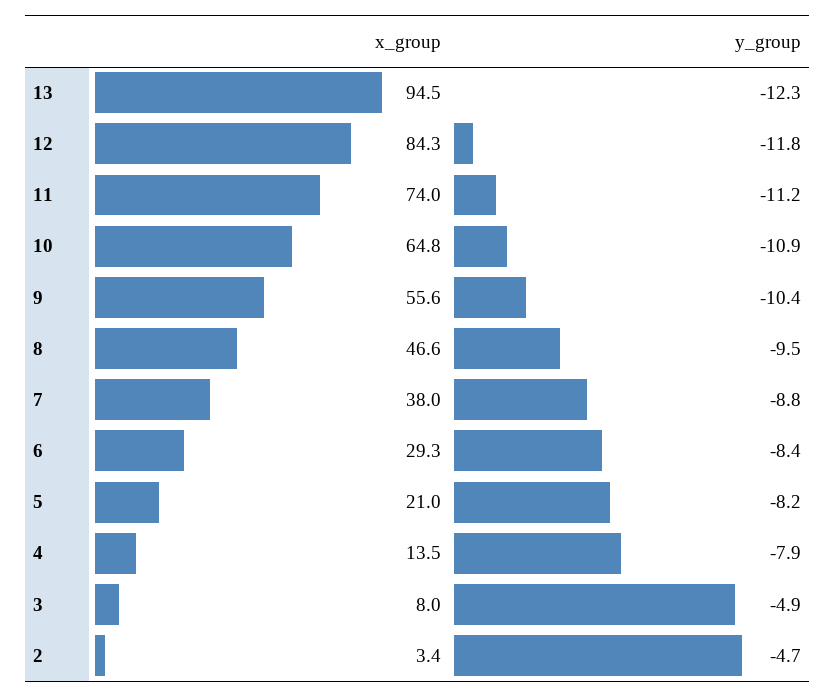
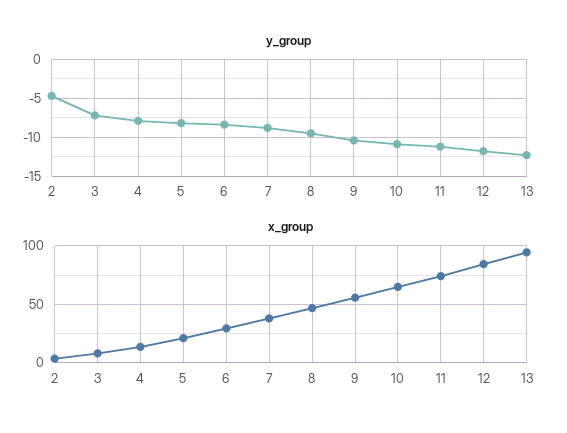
  {
    "x_group": {
      "13": 94.5,
      "12": 84.3,
      "11": 74,
      "10": 64.8,
      "9": 55.6,
      "8": 46.6,
      "7": 38,
      "6": 29.3,
      "5": 21,
      "4": 13.5,
      "3": 8,
      "2": 3.4
    },
    "y_group": {
      "13": -12.3,
      "12": -11.8,
      "11": -11.2,
      "10": -10.9,
      "9": -10.4,
      "8": -9.5,
      "7": -8.8,
      "6": -8.4,
      "5": -8.2,
      "4": -7.9,
-     "3": -4.9,
+     "3": -7,
      "2": -4.7
    }
  }

